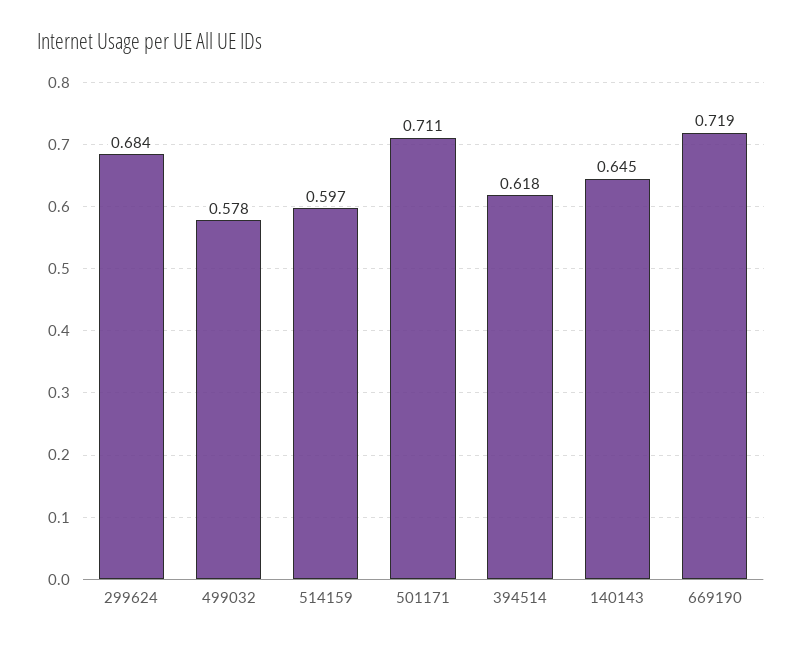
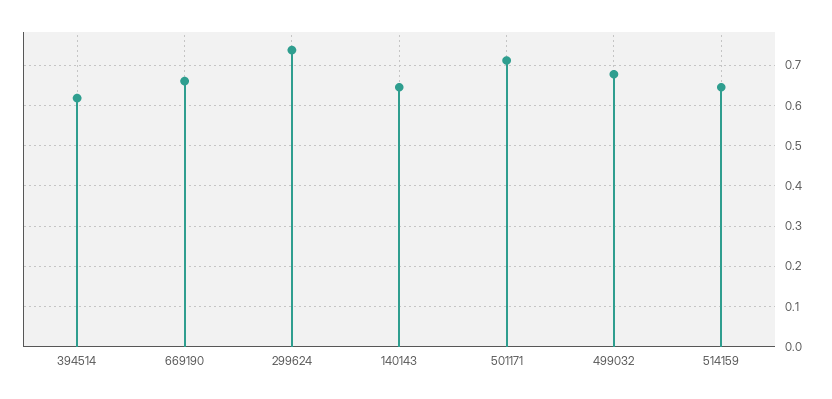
  {
-   "299624": 0.684,
+   "299624": 0.74,
-   "499032": 0.578,
+   "499032": 0.68,
-   "514159": 0.597,
+   "514159": 0.64,
    "501171": 0.711,
    "394514": 0.618,
    "140143": 0.645,
-   "669190": 0.719
+   "669190": 0.66
  }

